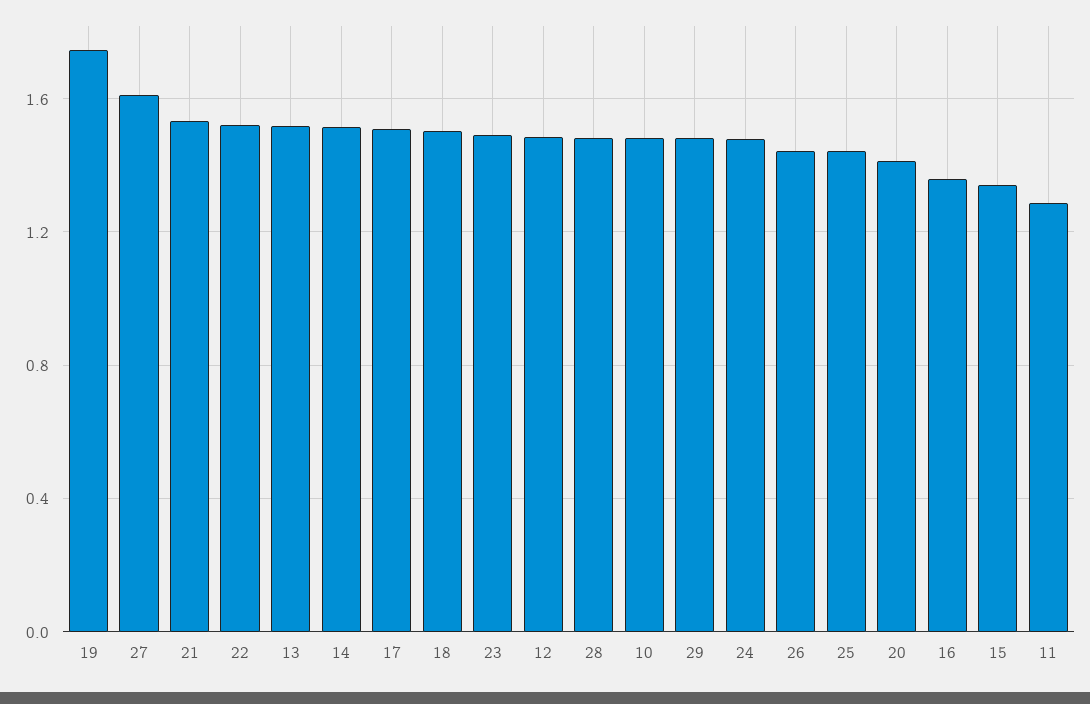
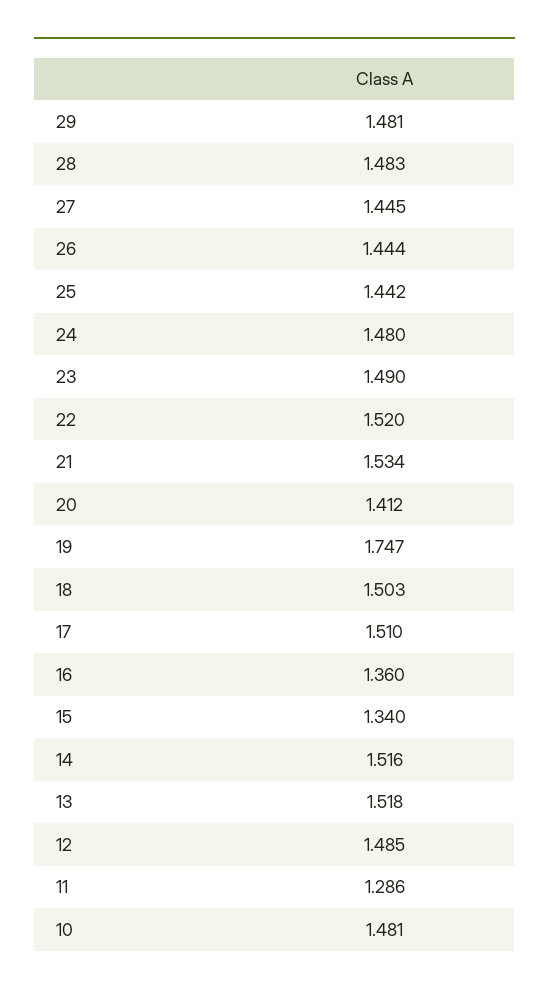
  {
    "19": 1.747,
-   "27": 1.6,
+   "27": 1.445,
    "21": 1.534,
    "22": 1.52,
    "13": 1.518,
    "14": 1.516,
    "17": 1.51,
    "18": 1.503,
    "23": 1.49,
    "12": 1.485,
    "28": 1.483,
    "10": 1.481,
    "29": 1.481,
    "24": 1.48,
    "26": 1.444,
    "25": 1.442,
    "20": 1.412,
    "16": 1.36,
    "15": 1.34,
    "11": 1.286
  }

